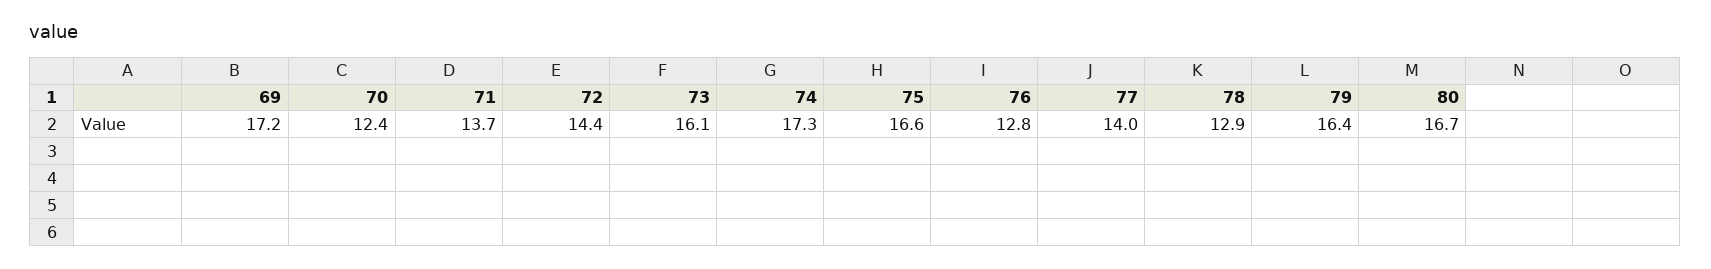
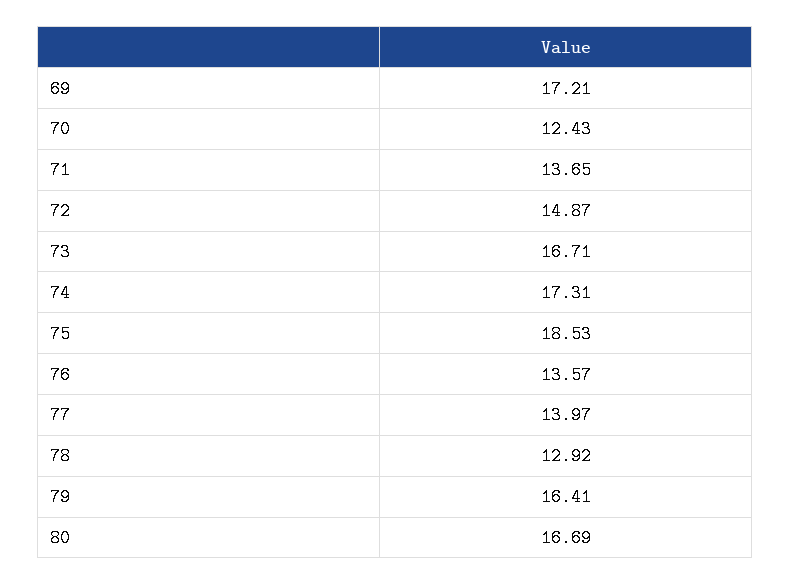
  {
    "69": 17.21,
    "70": 12.43,
    "71": 13.65,
-   "72": 14.4,
+   "72": 14.87,
-   "73": 16.1,
+   "73": 16.71,
    "74": 17.31,
-   "75": 16.6,
+   "75": 18.53,
-   "76": 12.8,
+   "76": 13.57,
    "77": 13.97,
    "78": 12.92,
    "79": 16.41,
    "80": 16.69
  }

